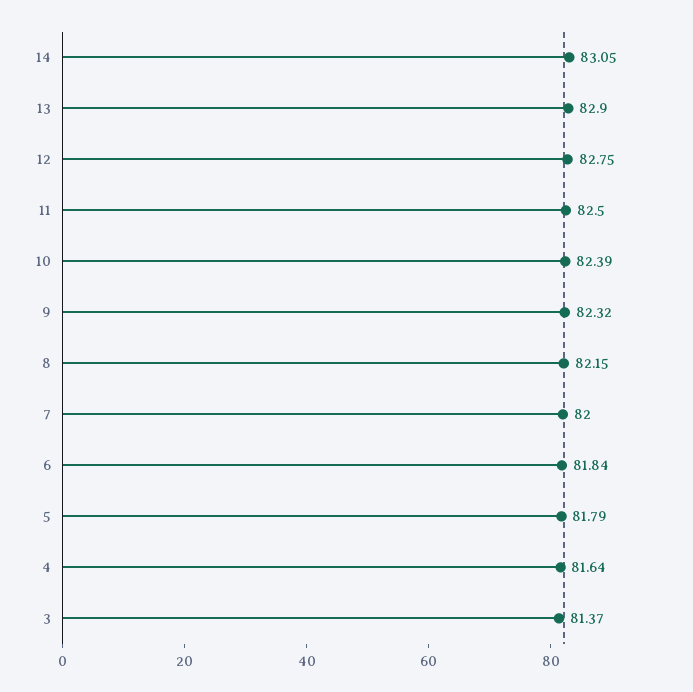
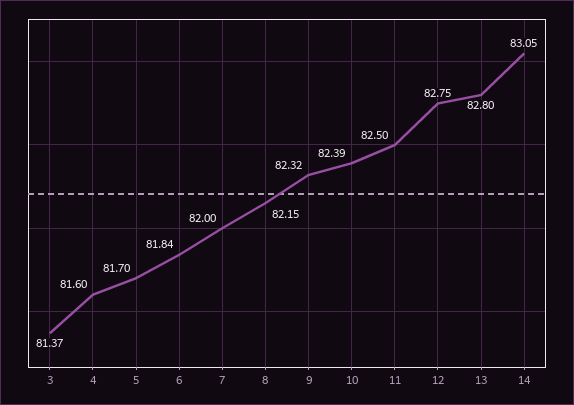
  {
    "14": 83.05,
-   "13": 82.9,
+   "13": 82.8,
    "12": 82.75,
    "11": 82.5,
    "10": 82.39,
    "9": 82.32,
    "8": 82.15,
    "7": 82,
    "6": 81.84,
-   "5": 81.79,
+   "5": 81.7,
-   "4": 81.64,
+   "4": 81.6,
    "3": 81.37
  }

